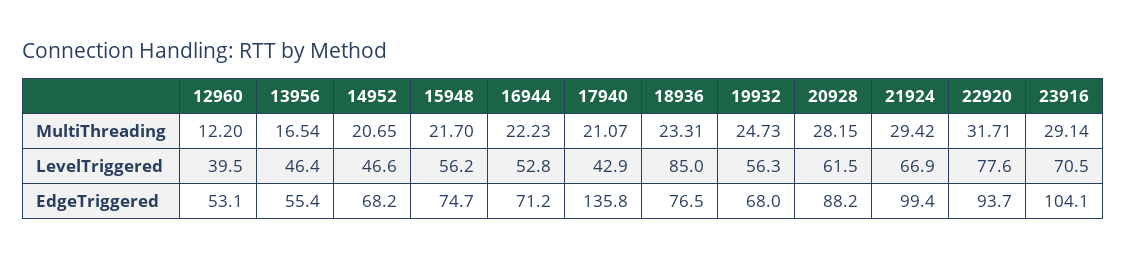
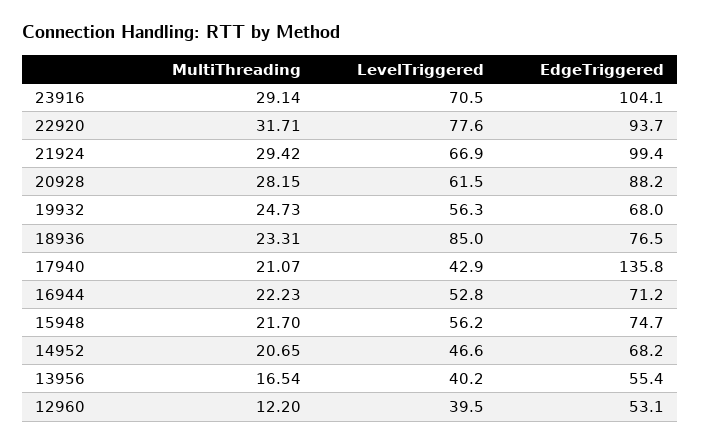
  {
    "12960": {
      "MultiThreading": 12.2,
      "LevelTriggered": 39.5,
      "EdgeTriggered": 53.1
    },
    "13956": {
      "MultiThreading": 16.54,
-     "LevelTriggered": 46.4,
+     "LevelTriggered": 40.2,
      "EdgeTriggered": 55.4
    },
    "14952": {
      "MultiThreading": 20.65,
      "LevelTriggered": 46.6,
      "EdgeTriggered": 68.2
    },
    "15948": {
      "MultiThreading": 21.7,
      "LevelTriggered": 56.2,
      "EdgeTriggered": 74.7
    },
    "16944": {
      "MultiThreading": 22.23,
      "LevelTriggered": 52.8,
      "EdgeTriggered": 71.2
    },
    "17940": {
      "MultiThreading": 21.07,
      "LevelTriggered": 42.9,
      "EdgeTriggered": 135.8
    },
    "18936": {
      "MultiThreading": 23.31,
      "LevelTriggered": 85,
      "EdgeTriggered": 76.5
    },
    "19932": {
      "MultiThreading": 24.73,
      "LevelTriggered": 56.3,
      "EdgeTriggered": 68
    },
    "20928": {
      "MultiThreading": 28.15,
      "LevelTriggered": 61.5,
      "EdgeTriggered": 88.2
    },
    "21924": {
      "MultiThreading": 29.42,
      "LevelTriggered": 66.9,
      "EdgeTriggered": 99.4
    },
    "22920": {
      "MultiThreading": 31.71,
      "LevelTriggered": 77.6,
      "EdgeTriggered": 93.7
    },
    "23916": {
      "MultiThreading": 29.14,
      "LevelTriggered": 70.5,
      "EdgeTriggered": 104.1
    }
  }

